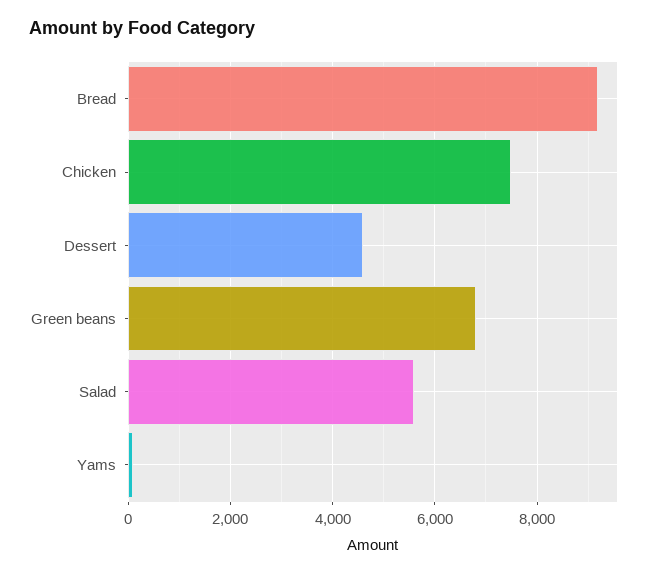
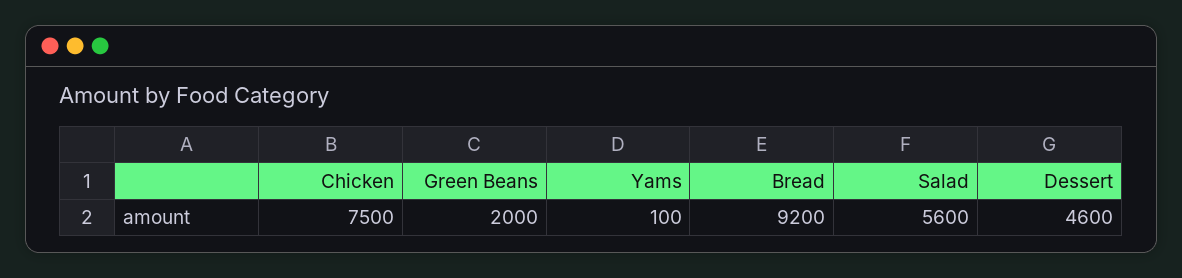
  {
    "Bread": 9200,
    "Chicken": 7500,
    "Dessert": 4600,
-   "Green beans": 6800,
+   "Green beans": 2000,
    "Salad": 5600,
    "Yams": 100
  }

